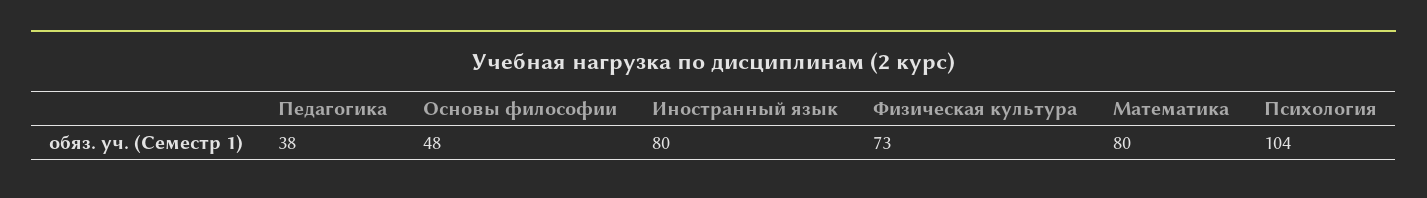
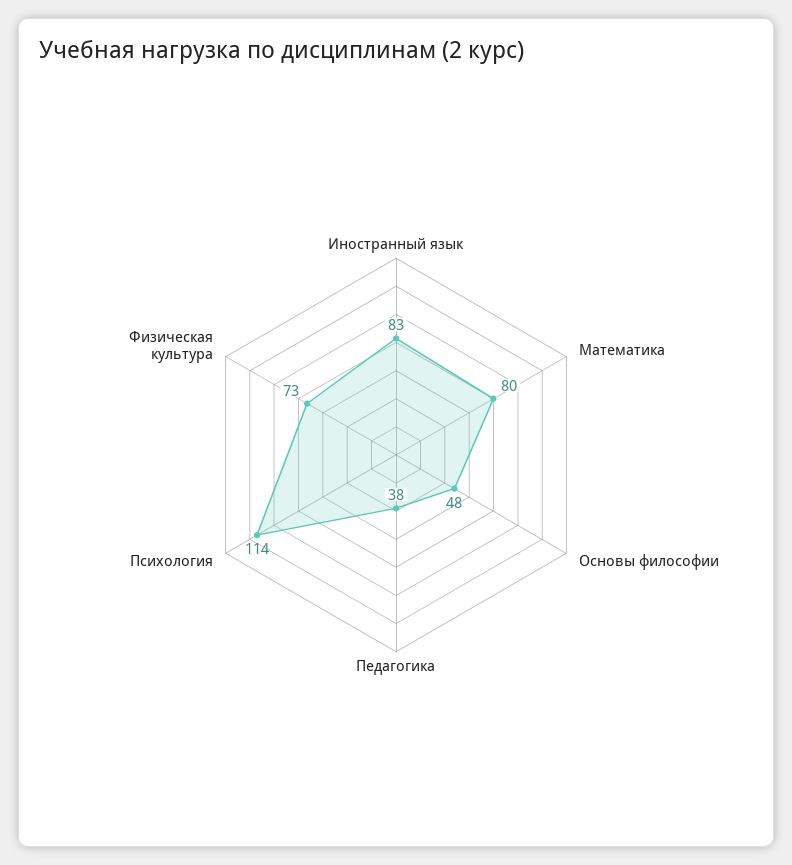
  {
    "Педагогика": 38,
    "Основы философии": 48,
-   "Иностранный язык": 80,
+   "Иностранный язык": 83,
    "Физическая культура": 73,
    "Математика": 80,
-   "Психология": 104
+   "Психология": 114
  }

